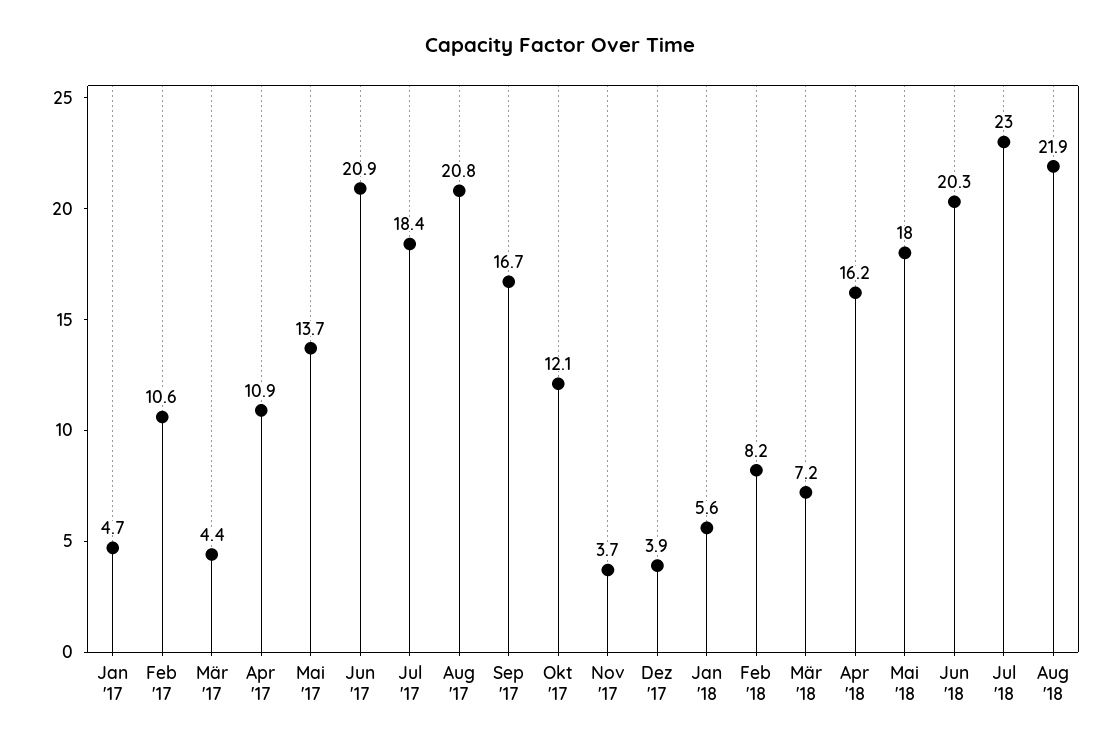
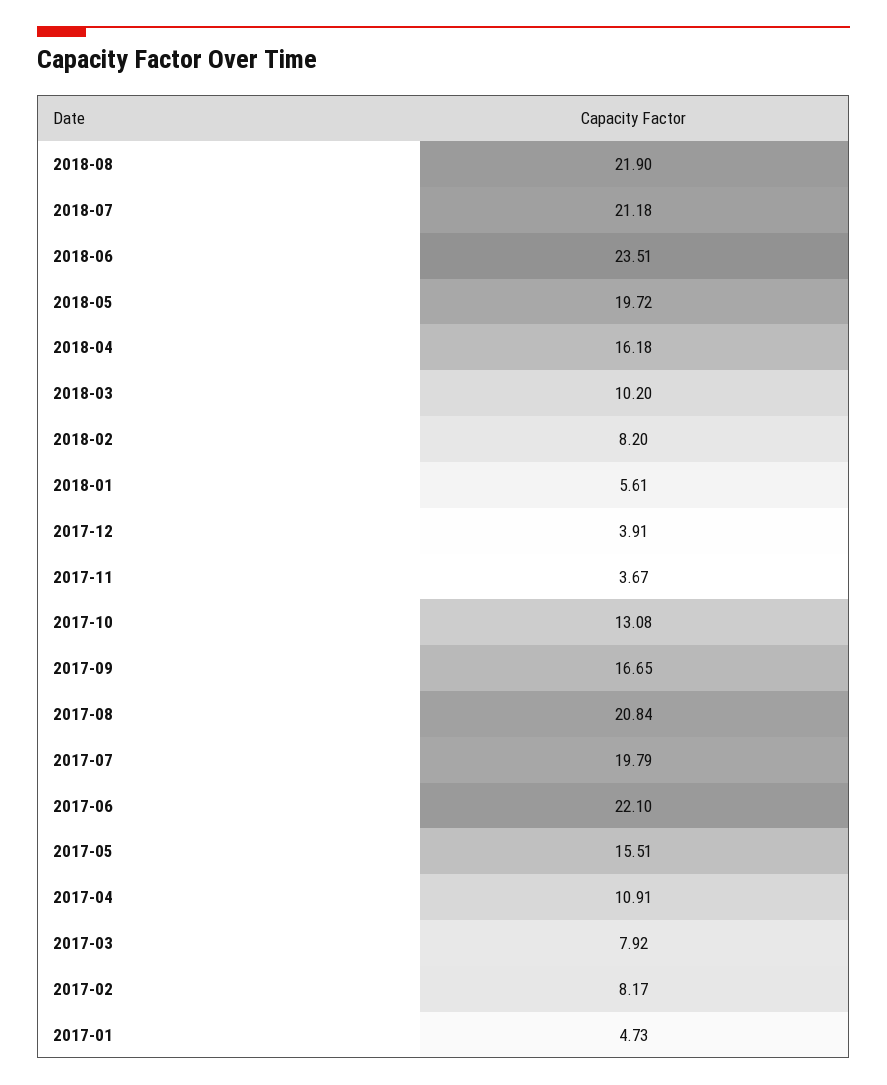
  {
    "Jan '17": 4.73,
-   "Feb '17": 10.6,
+   "Feb '17": 8.17,
-   "Mär '17": 4.4,
+   "Mär '17": 7.92,
    "Apr '17": 10.91,
-   "Mai '17": 13.7,
+   "Mai '17": 15.51,
-   "Jun '17": 20.9,
+   "Jun '17": 22.1,
-   "Jul '17": 18.4,
+   "Jul '17": 19.79,
    "Aug '17": 20.84,
    "Sep '17": 16.65,
-   "Okt '17": 12.1,
+   "Okt '17": 13.08,
    "Nov '17": 3.67,
    "Dez '17": 3.91,
    "Jan '18": 5.61,
    "Feb '18": 8.2,
-   "Mär '18": 7.2,
+   "Mär '18": 10.2,
    "Apr '18": 16.18,
-   "Mai '18": 18,
+   "Mai '18": 19.72,
-   "Jun '18": 20.3,
+   "Jun '18": 23.51,
-   "Jul '18": 23,
+   "Jul '18": 21.18,
    "Aug '18": 21.9
  }

